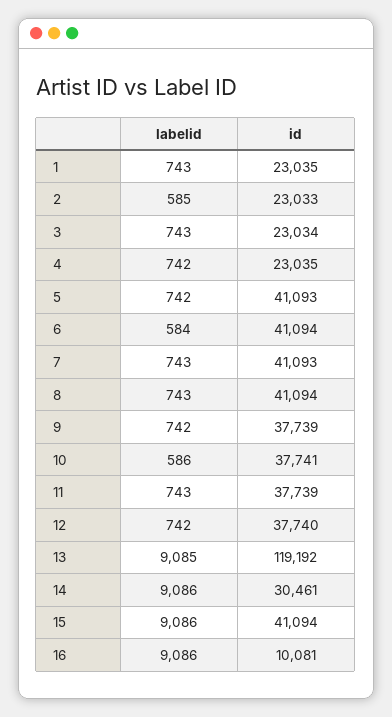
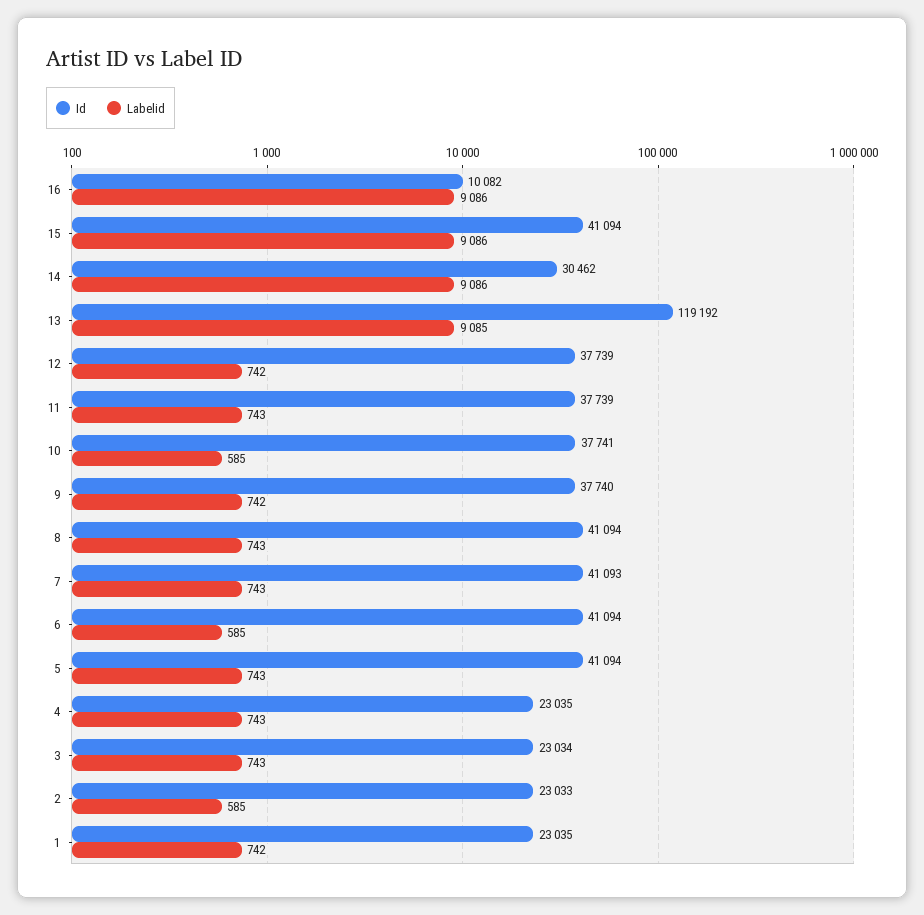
  {
    "labelid": {
-     "1": 743,
+     "1": 742,
      "2": 585,
      "3": 743,
-     "4": 742,
+     "4": 743,
-     "5": 742,
+     "5": 743,
-     "6": 584,
+     "6": 585,
      "7": 743,
      "8": 743,
      "9": 742,
-     "10": 586,
+     "10": 585,
      "11": 743,
      "12": 742,
      "13": 9085,
      "14": 9086,
      "15": 9086,
      "16": 9086
    },
    "id": {
      "1": 23035,
      "2": 23033,
      "3": 23034,
      "4": 23035,
-     "5": 41093,
+     "5": 41094,
      "6": 41094,
      "7": 41093,
      "8": 41094,
-     "9": 37739,
+     "9": 37740,
      "10": 37741,
      "11": 37739,
-     "12": 37740,
+     "12": 37739,
      "13": 119192,
-     "14": 30461,
+     "14": 30462,
      "15": 41094,
-     "16": 10081
+     "16": 10082
    }
  }

